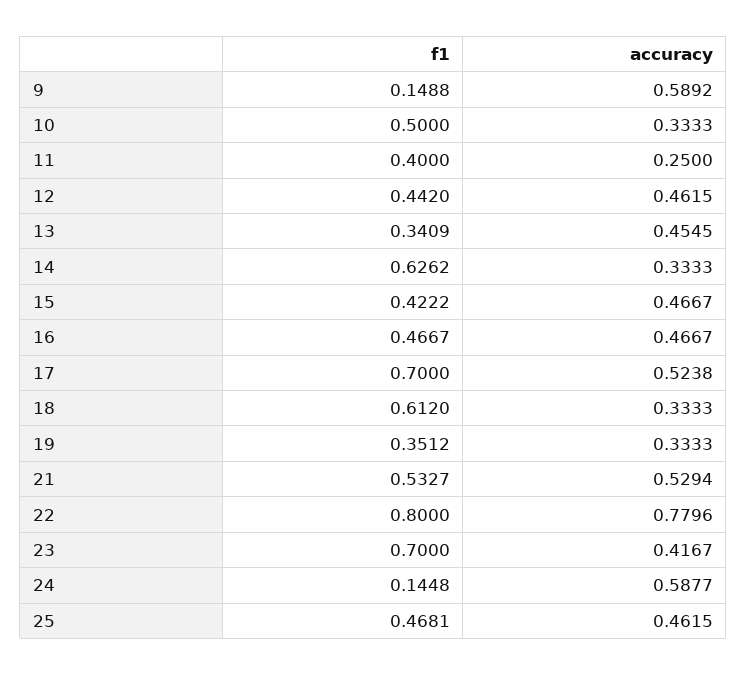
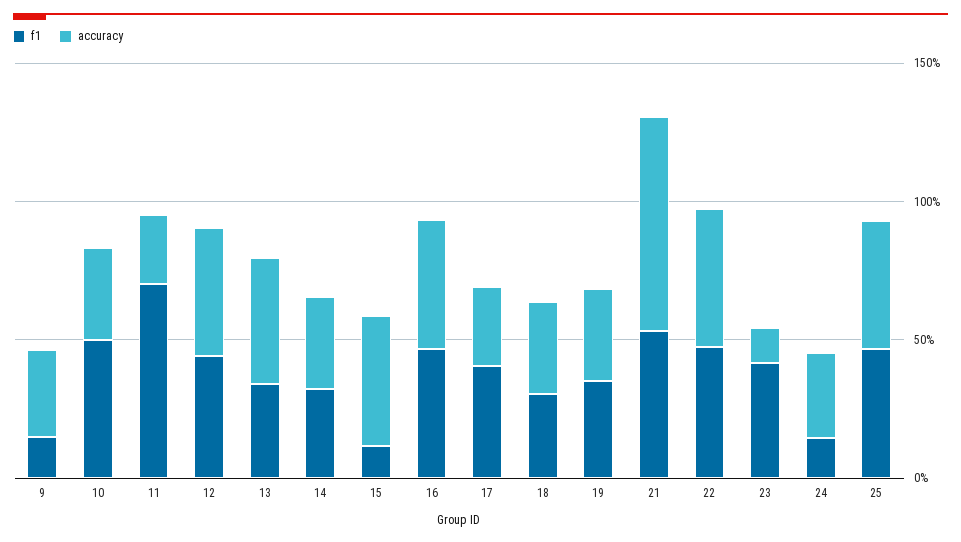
  {
    "f1": {
      "9": 0.1488,
      "10": 0.5,
-     "11": 0.4,
+     "11": 0.7,
      "12": 0.442,
      "13": 0.3409,
-     "14": 0.6262,
+     "14": 0.3,
-     "15": 0.4222,
+     "15": 0.1,
      "16": 0.4667,
-     "17": 0.7,
+     "17": 0.4,
-     "18": 0.612,
+     "18": 0.3,
      "19": 0.3512,
      "21": 0.5327,
-     "22": 0.8,
+     "22": 0.5,
-     "23": 0.7,
+     "23": 0.4,
      "24": 0.1448,
      "25": 0.4681
    },
    "accuracy": {
-     "9": 0.5892,
+     "9": 0.3,
      "10": 0.3333,
      "11": 0.25,
      "12": 0.4615,
      "13": 0.4545,
      "14": 0.3333,
      "15": 0.4667,
      "16": 0.4667,
-     "17": 0.5238,
+     "17": 0.3,
      "18": 0.3333,
      "19": 0.3333,
-     "21": 0.5294,
+     "21": 0.8,
-     "22": 0.7796,
+     "22": 0.5,
-     "23": 0.4167,
+     "23": 0.1,
-     "24": 0.5877,
+     "24": 0.3,
      "25": 0.4615
    }
  }

